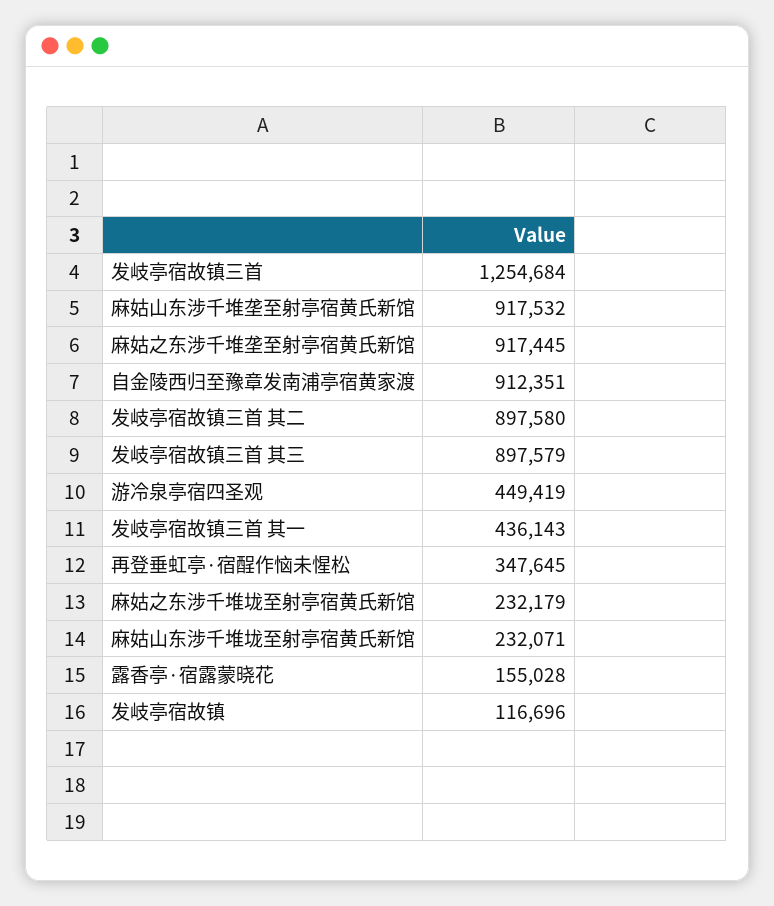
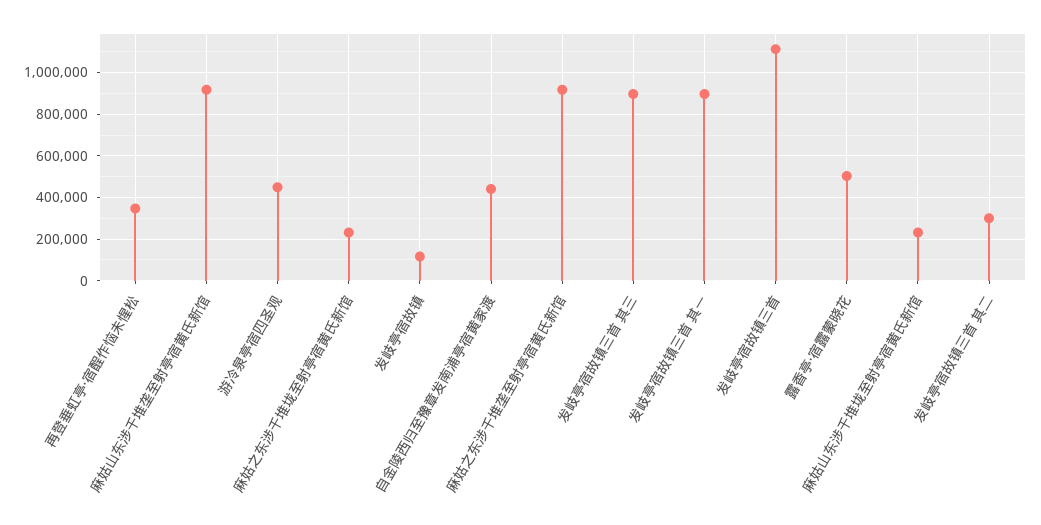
  {
-   "发岐亭宿故镇三首": 1254684,
+   "发岐亭宿故镇三首": 1100000,
    "麻姑山东涉千堆垄至射亭宿黄氏新馆": 917532,
    "麻姑之东涉千堆垄至射亭宿黄氏新馆": 917445,
-   "自金陵西归至豫章发南浦亭宿黄家渡": 912351,
+   "自金陵西归至豫章发南浦亭宿黄家渡": 450000,
-   "发岐亭宿故镇三首 其二": 897580,
+   "发岐亭宿故镇三首 其二": 300000,
    "发岐亭宿故镇三首 其三": 897579,
    "游冷泉亭宿四圣观": 449419,
-   "发岐亭宿故镇三首 其一": 436143,
+   "发岐亭宿故镇三首 其一": 900000,
    "再登垂虹亭·宿酲作恼未惺松": 347645,
    "麻姑之东涉千堆垅至射亭宿黄氏新馆": 232179,
    "麻姑山东涉千堆垅至射亭宿黄氏新馆": 232071,
-   "露香亭·宿露蒙晓花": 155028,
+   "露香亭·宿露蒙晓花": 500000,
    "发岐亭宿故镇": 116696
  }

